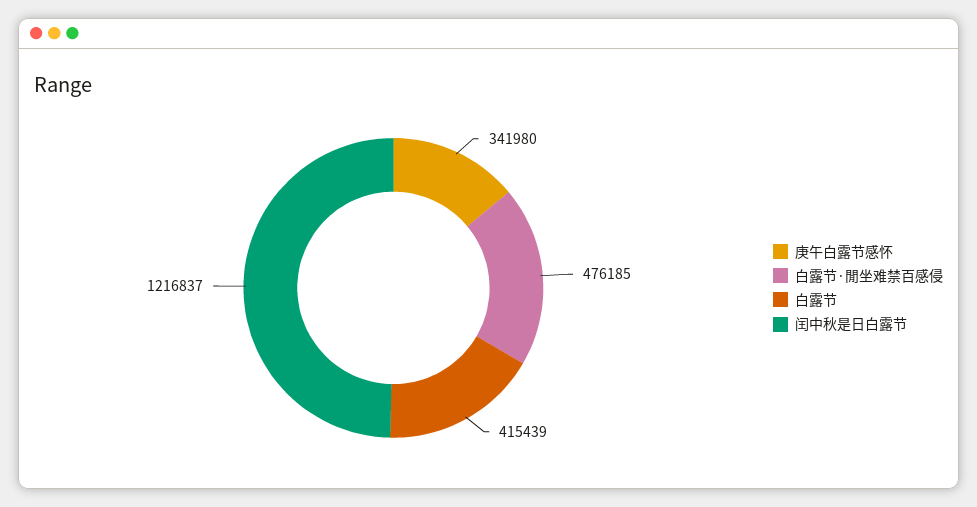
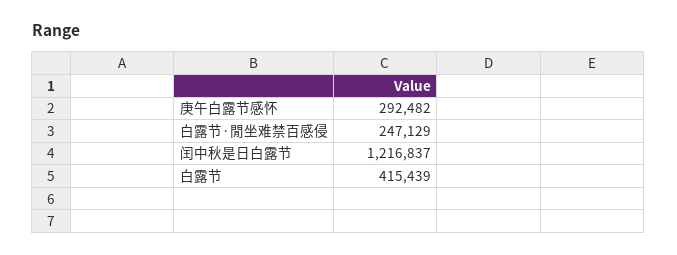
  {
-   "庚午白露节感怀": 341980,
+   "庚午白露节感怀": 292482,
-   "白露节·閒坐难禁百感侵": 476185,
+   "白露节·閒坐难禁百感侵": 247129,
    "白露节": 415439,
    "闰中秋是日白露节": 1216837
  }

